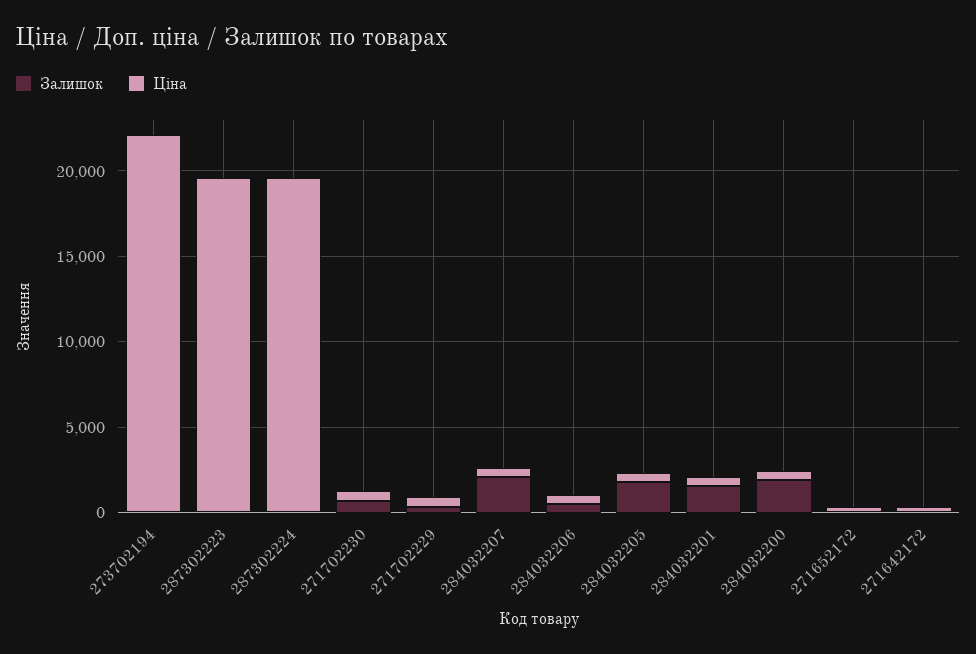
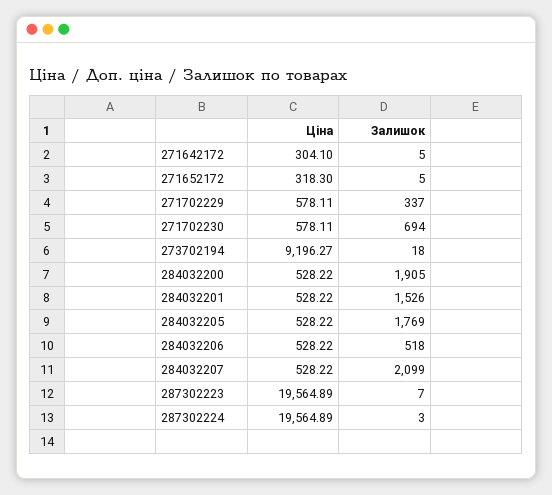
  {
    "Залишок": {
      "273702194": 18,
      "287302223": 7,
      "287302224": 3,
      "271702230": 694,
      "271702229": 337,
      "284032207": 2099,
      "284032206": 518,
      "284032205": 1769,
      "284032201": 1526,
      "284032200": 1905,
      "271652172": 5,
      "271642172": 5
    },
    "Ціна": {
-     "273702194": 22000,
+     "273702194": 9196.27,
      "287302223": 19564.89,
      "287302224": 19564.89,
      "271702230": 578.11,
      "271702229": 578.11,
      "284032207": 528.22,
      "284032206": 528.22,
      "284032205": 528.22,
      "284032201": 528.22,
      "284032200": 528.22,
      "271652172": 318.3,
      "271642172": 304.1
    }
  }

